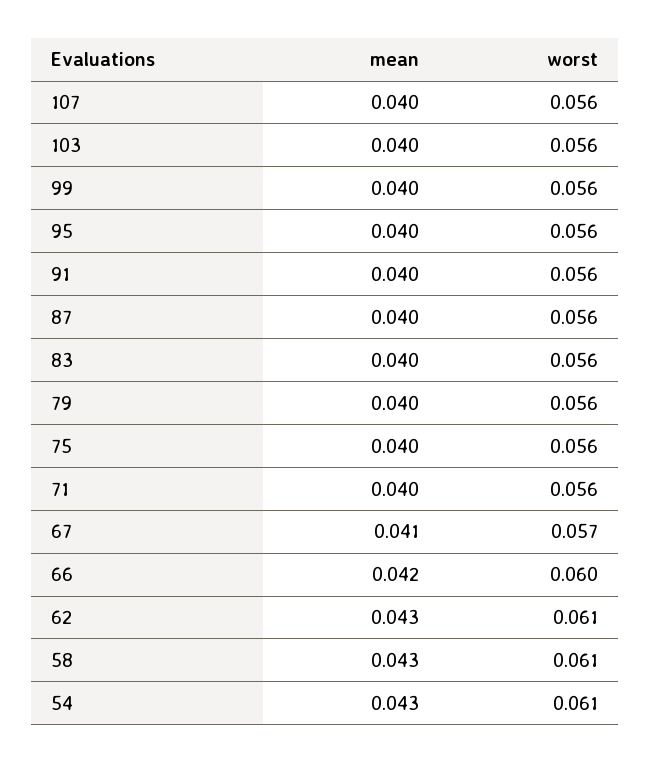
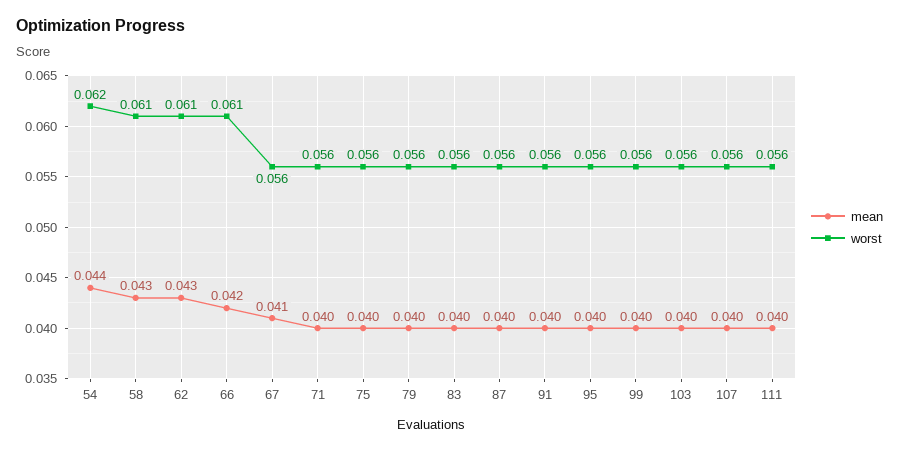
  {
    "mean": {
      "107": 0.04,
      "103": 0.04,
      "99": 0.04,
      "95": 0.04,
      "91": 0.04,
      "87": 0.04,
      "83": 0.04,
      "79": 0.04,
      "75": 0.04,
      "71": 0.04,
      "67": 0.041,
      "66": 0.042,
      "62": 0.043,
      "58": 0.043,
-     "54": 0.043
+     "54": 0.044,
+     "111": 0.04
    },
    "worst": {
      "107": 0.056,
      "103": 0.056,
      "99": 0.056,
      "95": 0.056,
      "91": 0.056,
      "87": 0.056,
      "83": 0.056,
      "79": 0.056,
      "75": 0.056,
      "71": 0.056,
-     "67": 0.057,
+     "67": 0.056,
-     "66": 0.06,
+     "66": 0.061,
      "62": 0.061,
      "58": 0.061,
-     "54": 0.061
+     "54": 0.062,
+     "111": 0.056
    }
  }

